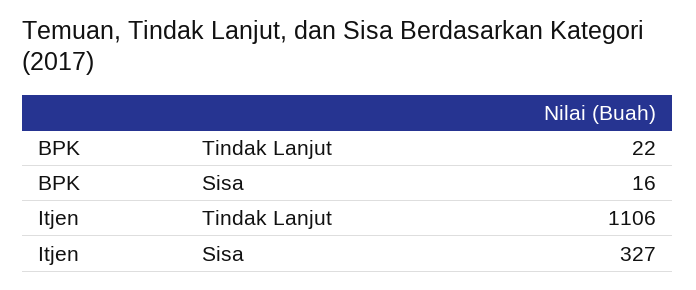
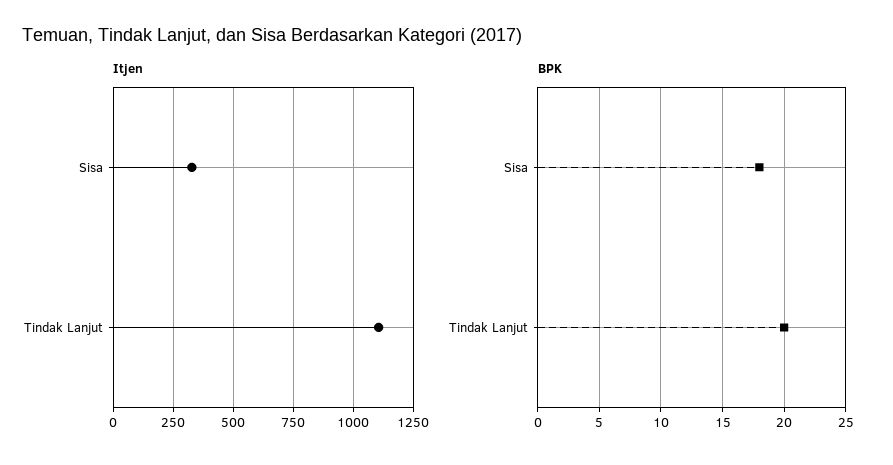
  {
    "BPK": {
-     "Tindak Lanjut": 22,
+     "Tindak Lanjut": 20,
-     "Sisa": 16
+     "Sisa": 18
    },
    "Itjen": {
      "Tindak Lanjut": 1106,
      "Sisa": 327
    }
  }

